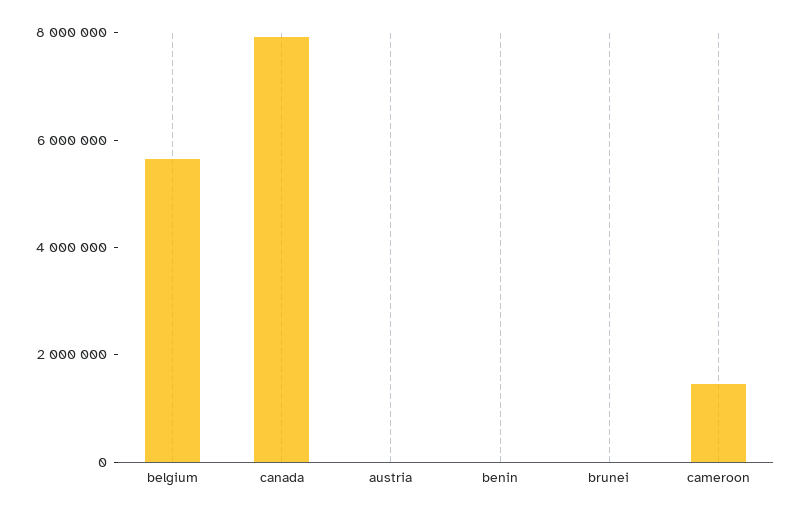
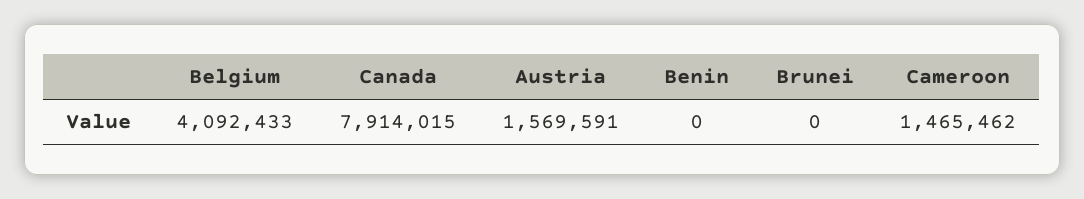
  {
-   "belgium": 5500000,
+   "belgium": 4092433,
    "canada": 7914015,
-   "austria": 0,
+   "austria": 1569591,
    "benin": 0,
    "brunei": 0,
    "cameroon": 1465462
  }

